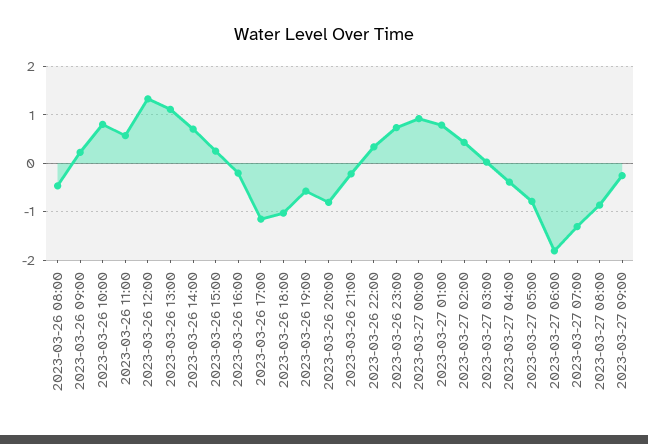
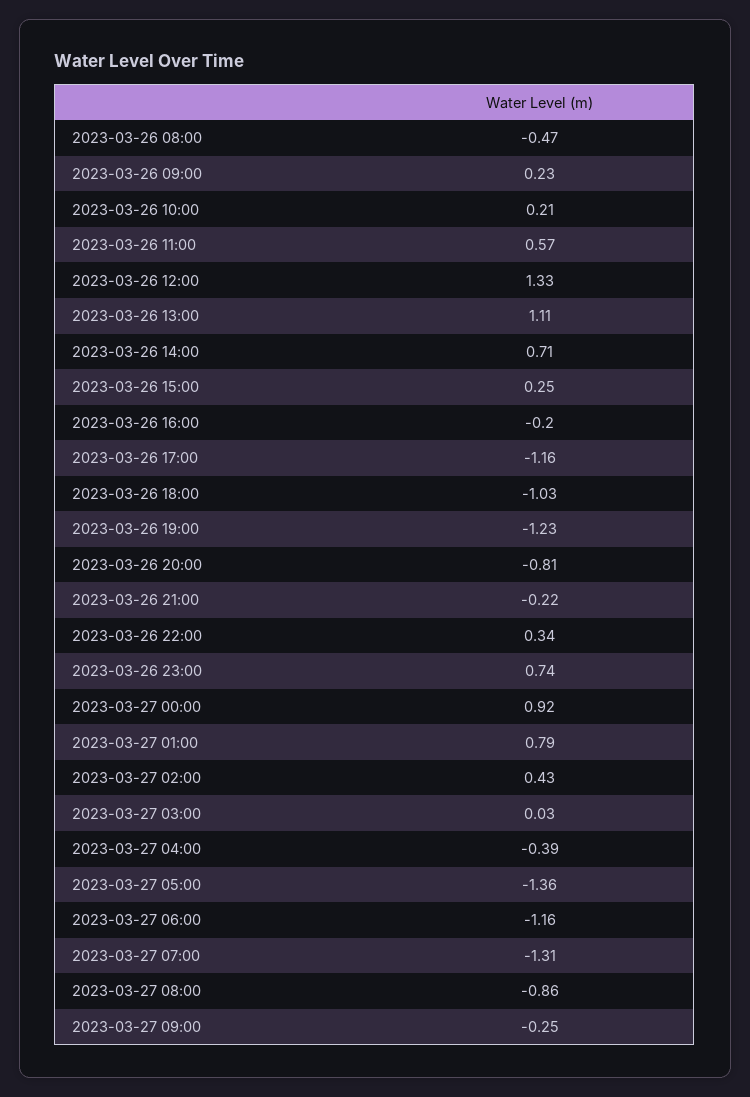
  {
    "2023-03-26 08:00": -0.47,
    "2023-03-26 09:00": 0.23,
-   "2023-03-26 10:00": 0.8,
+   "2023-03-26 10:00": 0.21,
    "2023-03-26 11:00": 0.57,
    "2023-03-26 12:00": 1.33,
    "2023-03-26 13:00": 1.11,
    "2023-03-26 14:00": 0.71,
    "2023-03-26 15:00": 0.25,
    "2023-03-26 16:00": -0.2,
    "2023-03-26 17:00": -1.16,
    "2023-03-26 18:00": -1.03,
-   "2023-03-26 19:00": -0.6,
+   "2023-03-26 19:00": -1.23,
    "2023-03-26 20:00": -0.81,
    "2023-03-26 21:00": -0.22,
    "2023-03-26 22:00": 0.34,
    "2023-03-26 23:00": 0.74,
    "2023-03-27 00:00": 0.92,
    "2023-03-27 01:00": 0.79,
    "2023-03-27 02:00": 0.43,
    "2023-03-27 03:00": 0.03,
    "2023-03-27 04:00": -0.39,
-   "2023-03-27 05:00": -0.8,
+   "2023-03-27 05:00": -1.36,
-   "2023-03-27 06:00": -1.8,
+   "2023-03-27 06:00": -1.16,
    "2023-03-27 07:00": -1.31,
    "2023-03-27 08:00": -0.86,
    "2023-03-27 09:00": -0.25
  }

